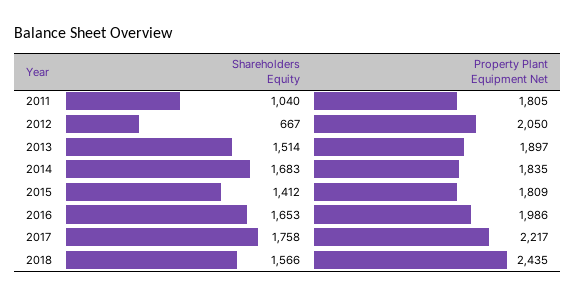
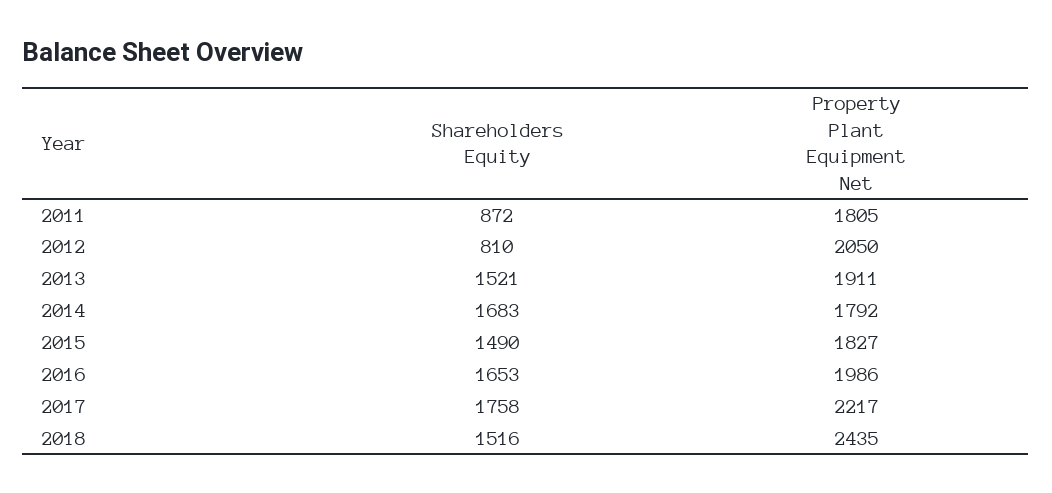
  {
    "Shareholders Equity": {
-     "2011": 1040,
+     "2011": 872,
-     "2012": 667,
+     "2012": 810,
-     "2013": 1514,
+     "2013": 1521,
      "2014": 1683,
-     "2015": 1412,
+     "2015": 1490,
      "2016": 1653,
      "2017": 1758,
-     "2018": 1566
+     "2018": 1516
    },
    "Property Plant Equipment Net": {
      "2011": 1805,
      "2012": 2050,
-     "2013": 1897,
+     "2013": 1911,
-     "2014": 1835,
+     "2014": 1792,
-     "2015": 1809,
+     "2015": 1827,
      "2016": 1986,
      "2017": 2217,
      "2018": 2435
    }
  }

